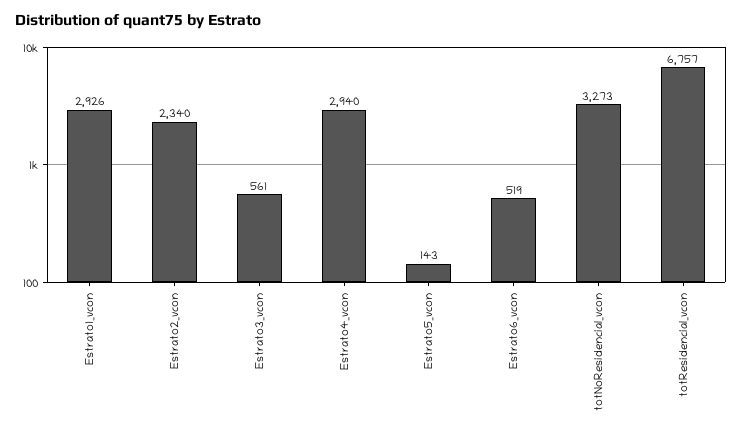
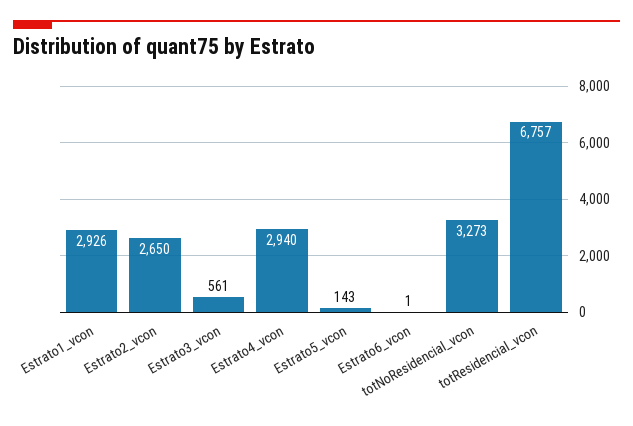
  {
    "Estrato1_vcon": 2926,
-   "Estrato2_vcon": 2340,
+   "Estrato2_vcon": 2650,
    "Estrato3_vcon": 561,
    "Estrato4_vcon": 2940,
    "Estrato5_vcon": 143,
-   "Estrato6_vcon": 519,
+   "Estrato6_vcon": 1,
    "totNoResidencial_vcon": 3273,
    "totResidencial_vcon": 6757
  }

